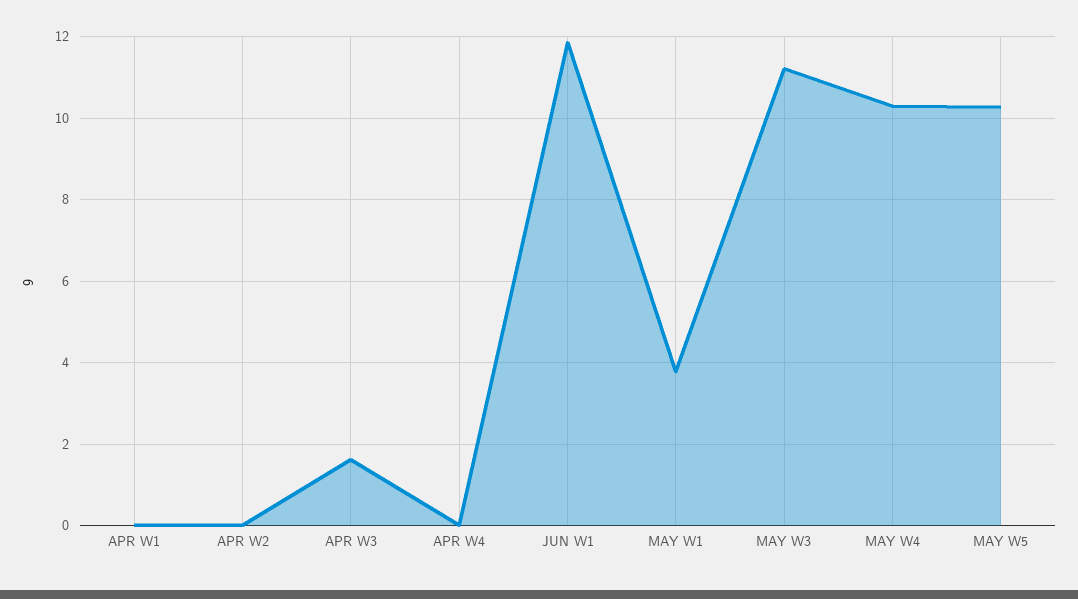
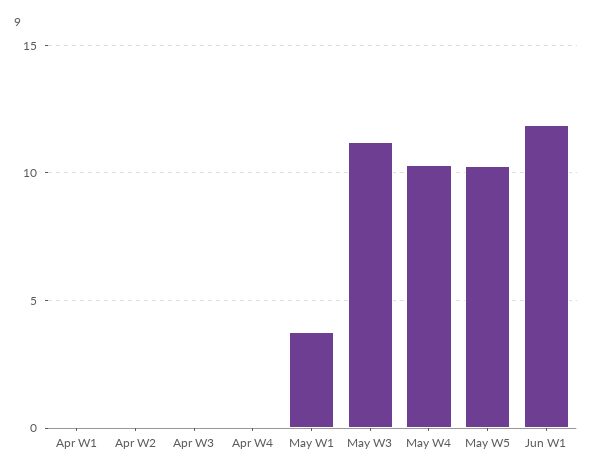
  {
    "APR W1": 0,
    "APR W2": 0,
-   "APR W3": 1.6,
+   "APR W3": 0,
    "APR W4": 0,
    "JUN W1": 11.8,
    "MAY W1": 3.8,
    "MAY W3": 11.2,
    "MAY W4": 10.2,
    "MAY W5": 10.2
  }

